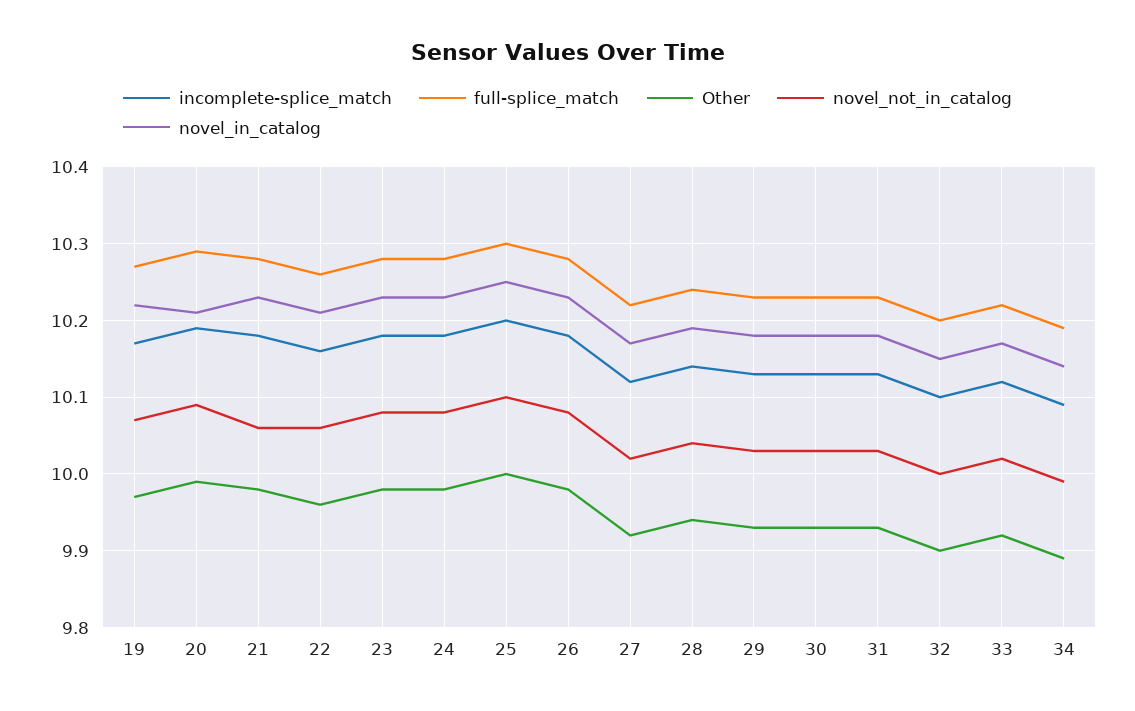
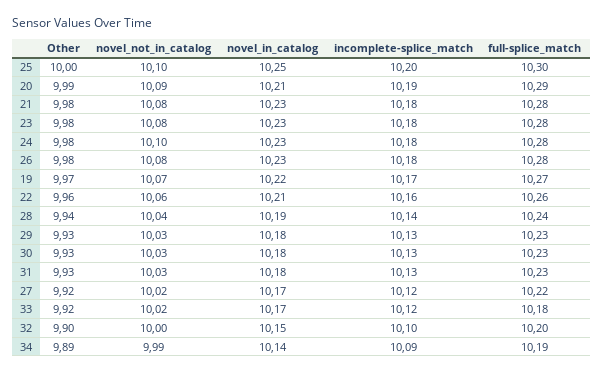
  {
    "incomplete-splice_match": {
      "19": 10.17,
      "20": 10.19,
      "21": 10.18,
      "22": 10.16,
      "23": 10.18,
      "24": 10.18,
      "25": 10.2,
      "26": 10.18,
      "27": 10.12,
      "28": 10.14,
      "29": 10.13,
      "30": 10.13,
      "31": 10.13,
      "32": 10.1,
      "33": 10.12,
      "34": 10.09
    },
    "full-splice_match": {
      "19": 10.27,
      "20": 10.29,
      "21": 10.28,
      "22": 10.26,
      "23": 10.28,
      "24": 10.28,
      "25": 10.3,
      "26": 10.28,
      "27": 10.22,
      "28": 10.24,
      "29": 10.23,
      "30": 10.23,
      "31": 10.23,
      "32": 10.2,
-     "33": 10.22,
+     "33": 10.18,
      "34": 10.19
    },
    "Other": {
      "19": 9.97,
      "20": 9.99,
      "21": 9.98,
      "22": 9.96,
      "23": 9.98,
      "24": 9.98,
      "25": 10,
      "26": 9.98,
      "27": 9.92,
      "28": 9.94,
      "29": 9.93,
      "30": 9.93,
      "31": 9.93,
      "32": 9.9,
      "33": 9.92,
      "34": 9.89
    },
    "novel_not_in_catalog": {
      "19": 10.07,
      "20": 10.09,
-     "21": 10.06,
+     "21": 10.08,
      "22": 10.06,
      "23": 10.08,
-     "24": 10.08,
+     "24": 10.1,
      "25": 10.1,
      "26": 10.08,
      "27": 10.02,
      "28": 10.04,
      "29": 10.03,
      "30": 10.03,
      "31": 10.03,
      "32": 10,
      "33": 10.02,
      "34": 9.99
    },
    "novel_in_catalog": {
      "19": 10.22,
      "20": 10.21,
      "21": 10.23,
      "22": 10.21,
      "23": 10.23,
      "24": 10.23,
      "25": 10.25,
      "26": 10.23,
      "27": 10.17,
      "28": 10.19,
      "29": 10.18,
      "30": 10.18,
      "31": 10.18,
      "32": 10.15,
      "33": 10.17,
      "34": 10.14
    }
  }

